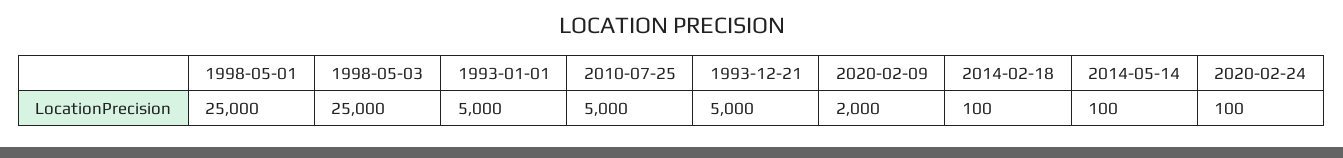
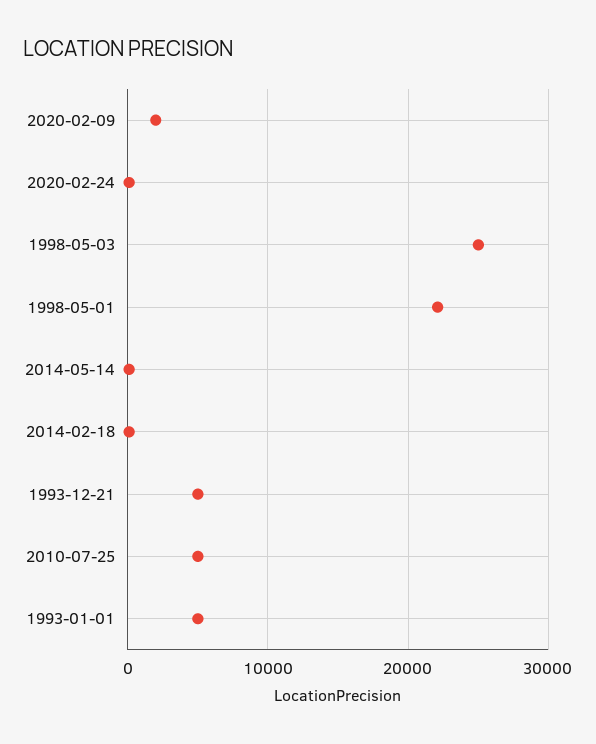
  {
-   "1998-05-01": 25000,
+   "1998-05-01": 22000,
    "1998-05-03": 25000,
    "1993-01-01": 5000,
    "2010-07-25": 5000,
    "1993-12-21": 5000,
    "2020-02-09": 2000,
    "2014-02-18": 100,
    "2014-05-14": 100,
    "2020-02-24": 100
  }

